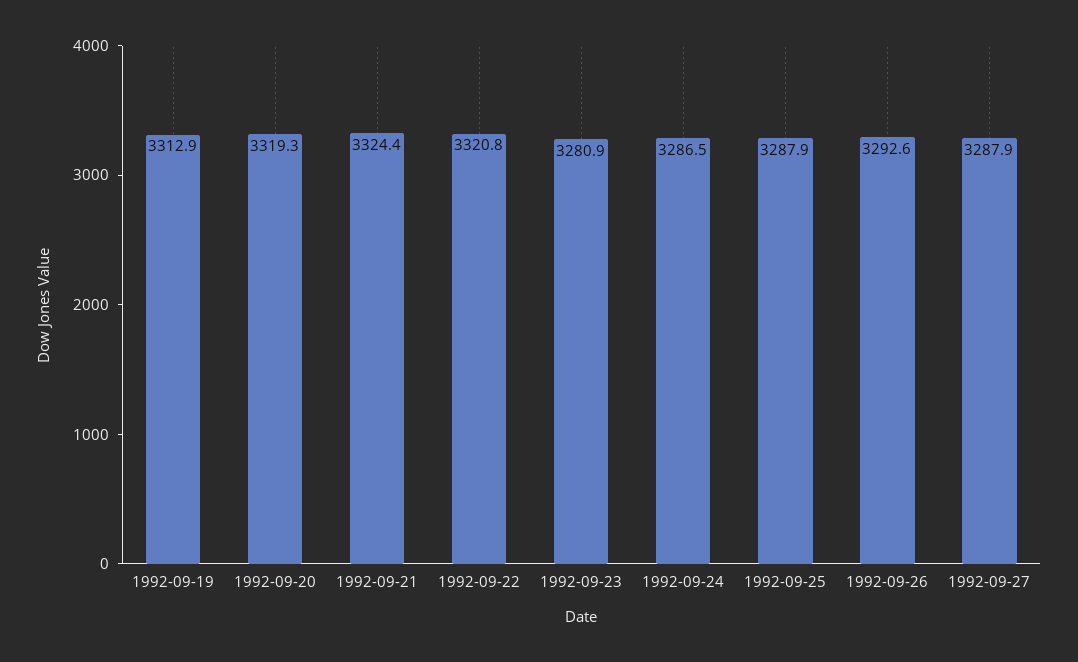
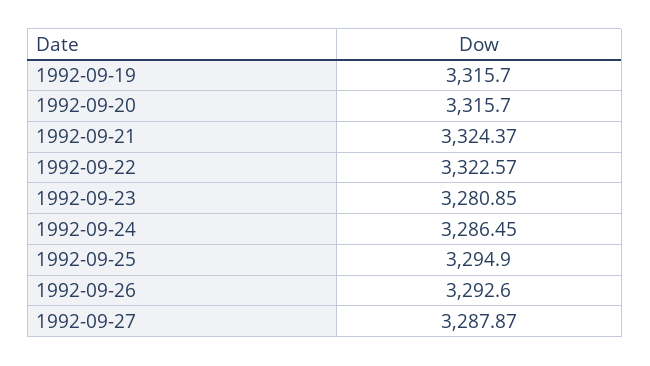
  {
-   "1992-09-19": 3312.9,
+   "1992-09-19": 3315.7,
-   "1992-09-20": 3319.3,
+   "1992-09-20": 3315.7,
    "1992-09-21": 3324.37,
-   "1992-09-22": 3320.8,
+   "1992-09-22": 3322.57,
    "1992-09-23": 3280.85,
    "1992-09-24": 3286.45,
-   "1992-09-25": 3287.9,
+   "1992-09-25": 3294.9,
    "1992-09-26": 3292.6,
    "1992-09-27": 3287.87
  }

